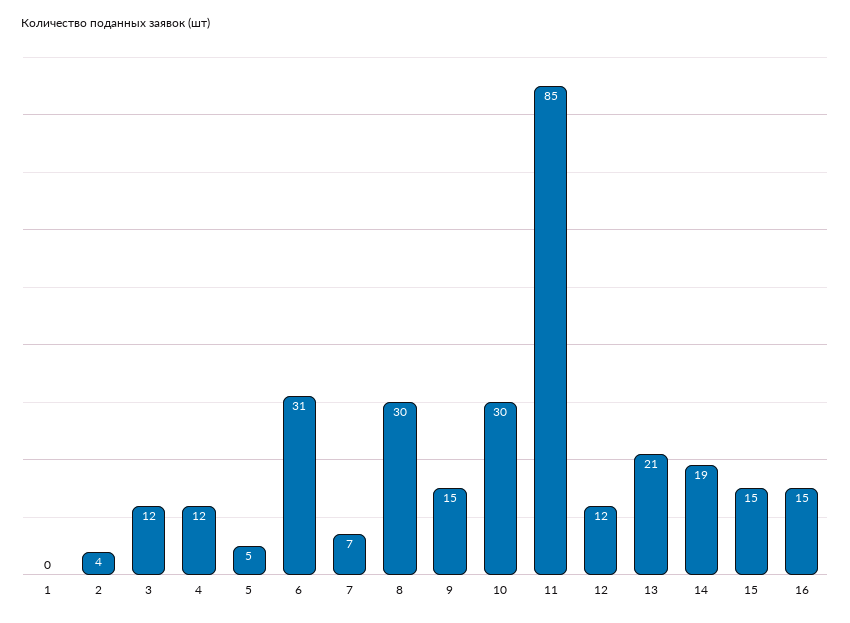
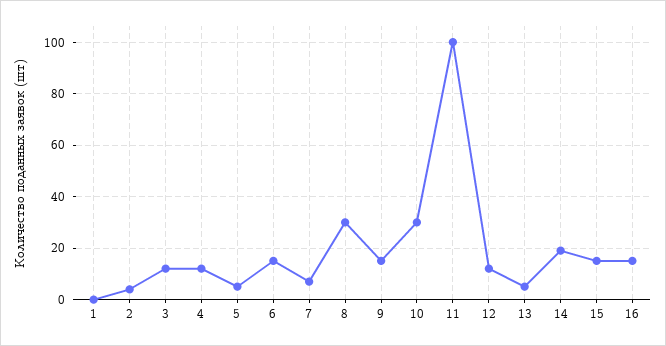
  {
    "1": 0,
    "2": 4,
    "3": 12,
    "4": 12,
    "5": 5,
-   "6": 31,
+   "6": 15,
    "7": 7,
    "8": 30,
    "9": 15,
    "10": 30,
-   "11": 85,
+   "11": 100,
    "12": 12,
-   "13": 21,
+   "13": 5,
    "14": 19,
    "15": 15,
    "16": 15
  }

